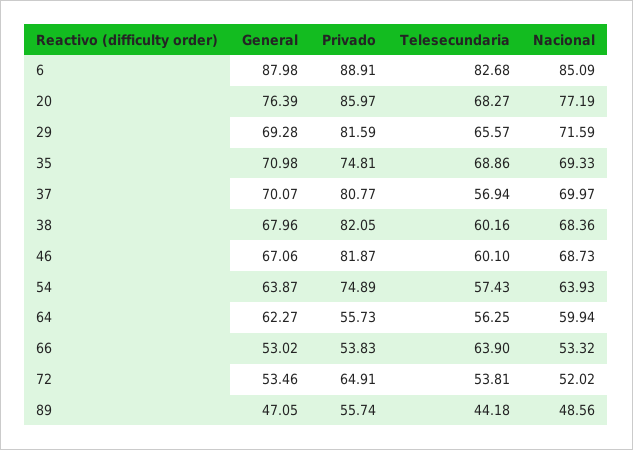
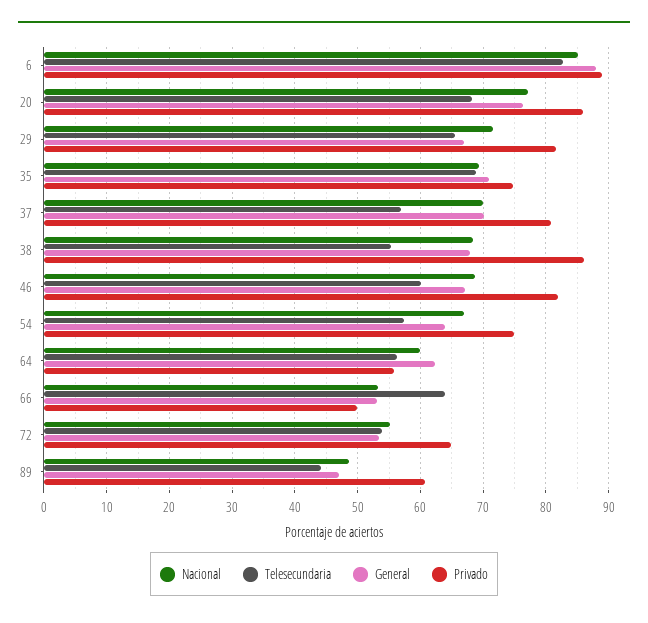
  {
    "General": {
      "6": 87.98,
      "20": 76.39,
-     "29": 69.28,
+     "29": 67,
      "35": 70.98,
      "37": 70.07,
      "38": 67.96,
      "46": 67.06,
      "54": 63.87,
      "64": 62.27,
      "66": 53.02,
      "72": 53.46,
      "89": 47.05
    },
    "Privado": {
      "6": 88.91,
      "20": 85.97,
      "29": 81.59,
      "35": 74.81,
      "37": 80.77,
-     "38": 82.05,
+     "38": 86,
      "46": 81.87,
      "54": 74.89,
      "64": 55.73,
-     "66": 53.83,
+     "66": 50,
      "72": 64.91,
-     "89": 55.74
+     "89": 61
    },
    "Telesecundaria": {
      "6": 82.68,
      "20": 68.27,
      "29": 65.57,
      "35": 68.86,
      "37": 56.94,
-     "38": 60.16,
+     "38": 55,
      "46": 60.1,
      "54": 57.43,
      "64": 56.25,
      "66": 63.9,
      "72": 53.81,
      "89": 44.18
    },
    "Nacional": {
      "6": 85.09,
      "20": 77.19,
      "29": 71.59,
      "35": 69.33,
      "37": 69.97,
      "38": 68.36,
      "46": 68.73,
-     "54": 63.93,
+     "54": 67,
      "64": 59.94,
      "66": 53.32,
-     "72": 52.02,
+     "72": 55,
      "89": 48.56
    }
  }

